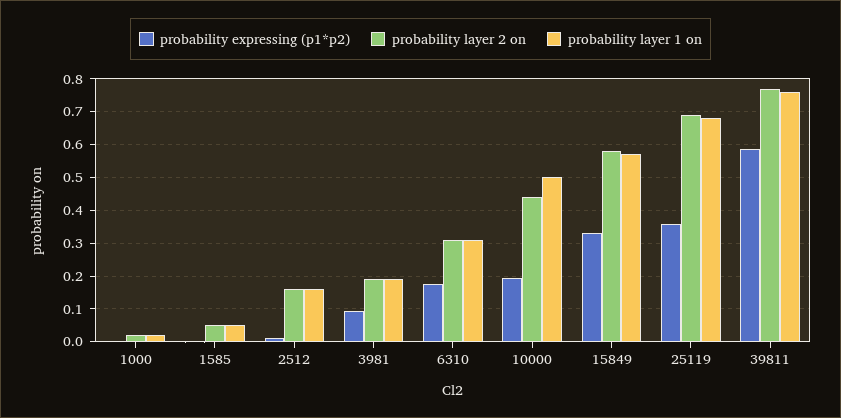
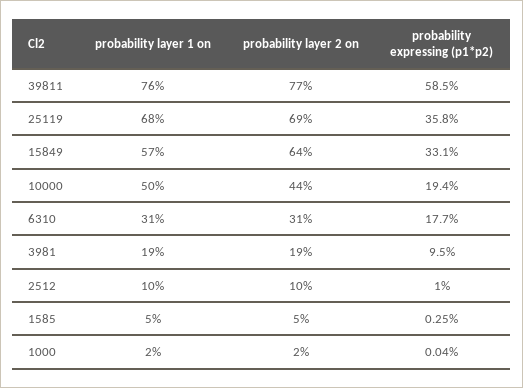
  {
    "probability expressing (p1*p2)": {
      "1000": 0.0004,
      "1585": 0.0025,
      "2512": 0.01,
      "3981": 0.095,
      "6310": 0.177,
      "10000": 0.194,
      "15849": 0.331,
      "25119": 0.358,
      "39811": 0.585
    },
    "probability layer 2 on": {
      "1000": 0.02,
      "1585": 0.05,
-     "2512": 0.16,
+     "2512": 0.1,
      "3981": 0.19,
      "6310": 0.31,
      "10000": 0.44,
-     "15849": 0.58,
+     "15849": 0.64,
      "25119": 0.69,
      "39811": 0.77
    },
    "probability layer 1 on": {
      "1000": 0.02,
      "1585": 0.05,
-     "2512": 0.16,
+     "2512": 0.1,
      "3981": 0.19,
      "6310": 0.31,
      "10000": 0.5,
      "15849": 0.57,
      "25119": 0.68,
      "39811": 0.76
    }
  }

